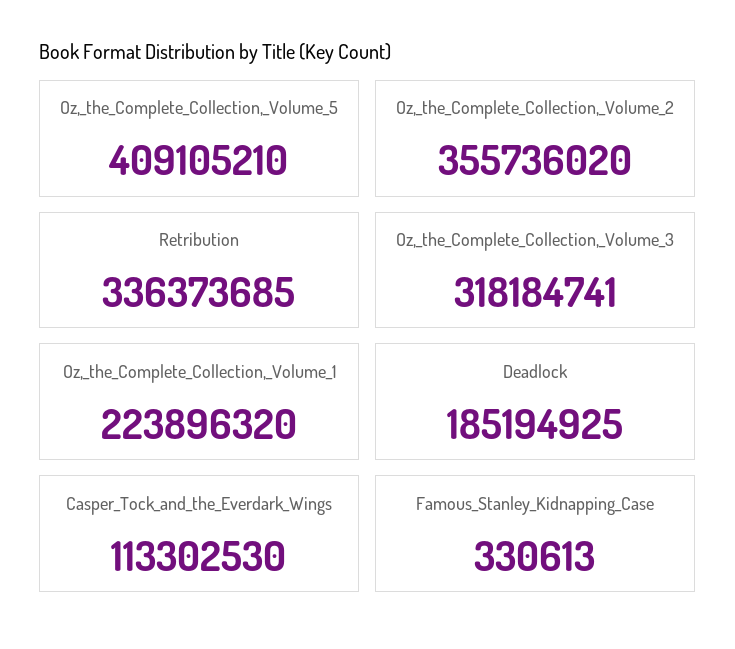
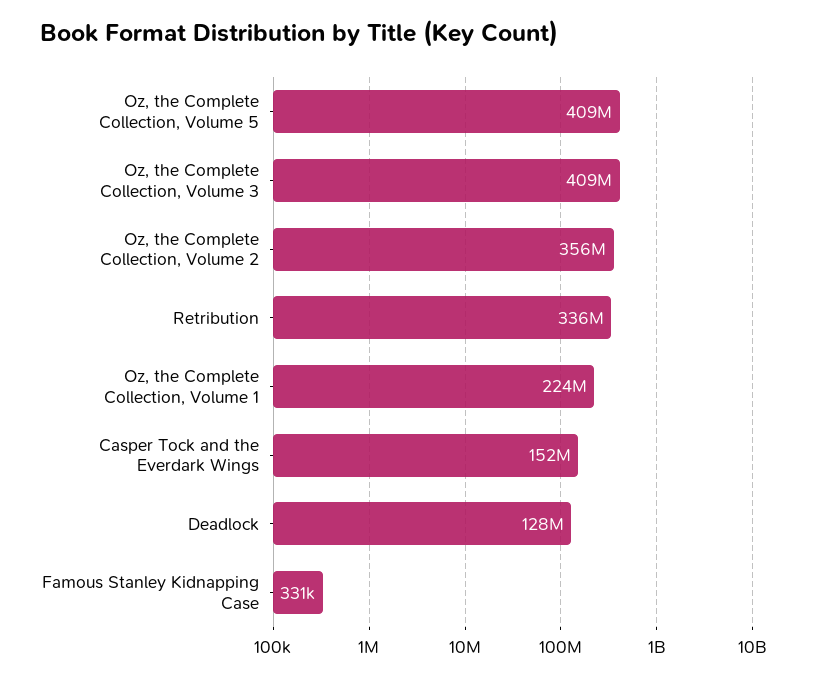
  {
    "Oz,_the_Complete_Collection,_Volume_5": 409105210,
    "Oz,_the_Complete_Collection,_Volume_2": 355736020,
    "Retribution": 336373685,
-   "Oz,_the_Complete_Collection,_Volume_3": 318184741,
+   "Oz,_the_Complete_Collection,_Volume_3": 409000000,
    "Oz,_the_Complete_Collection,_Volume_1": 223896320,
-   "Deadlock": 185194925,
+   "Deadlock": 128000000,
-   "Casper_Tock_and_the_Everdark_Wings": 113302530,
+   "Casper_Tock_and_the_Everdark_Wings": 152000000,
    "Famous_Stanley_Kidnapping_Case": 330613
  }

